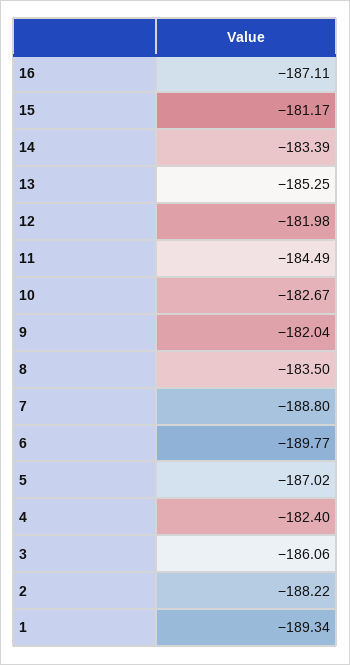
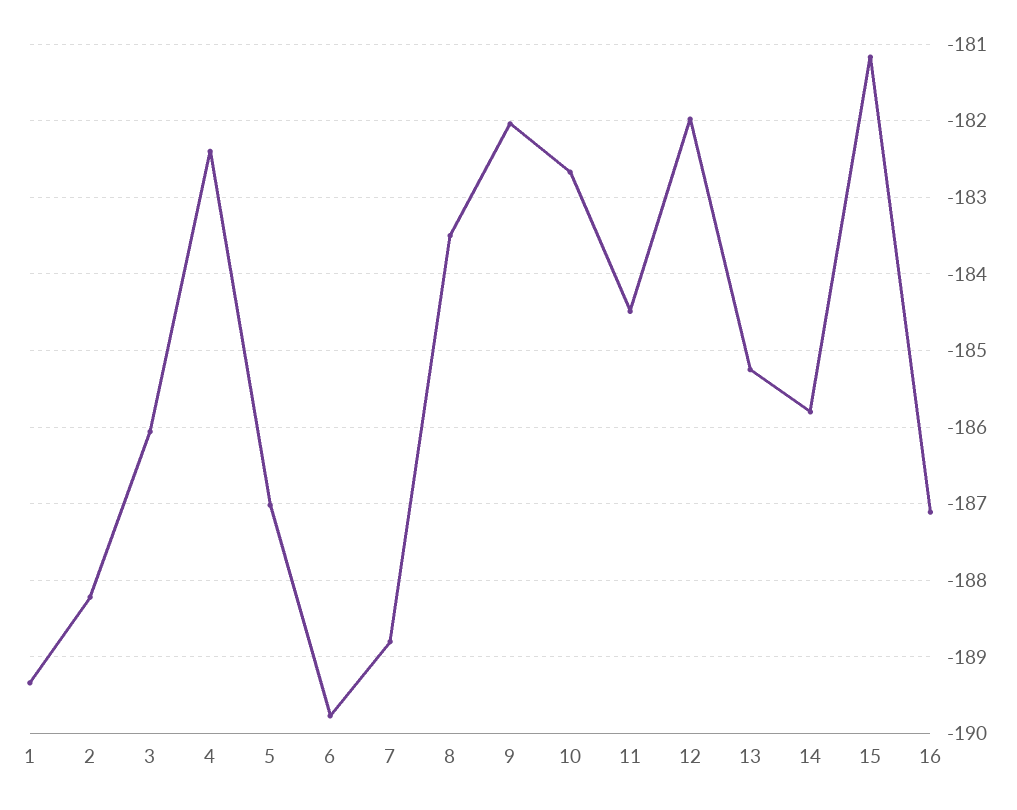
  {
    "16": -187.11,
    "15": -181.17,
-   "14": -183.39,
+   "14": -185.8,
    "13": -185.25,
    "12": -181.98,
    "11": -184.49,
    "10": -182.67,
    "9": -182.04,
    "8": -183.5,
    "7": -188.8,
    "6": -189.77,
    "5": -187.02,
    "4": -182.4,
    "3": -186.06,
    "2": -188.22,
    "1": -189.34
  }

